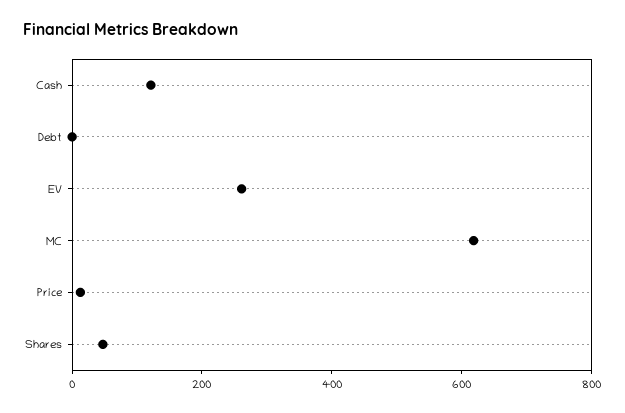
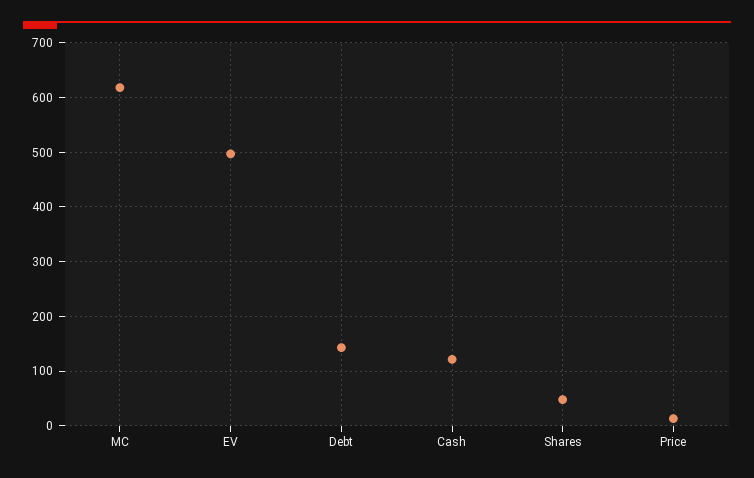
  {
    "Cash": 120,
-   "Debt": 0,
+   "Debt": 140,
-   "EV": 250,
+   "EV": 500,
    "MC": 620,
    "Price": 20,
    "Shares": 40
  }

